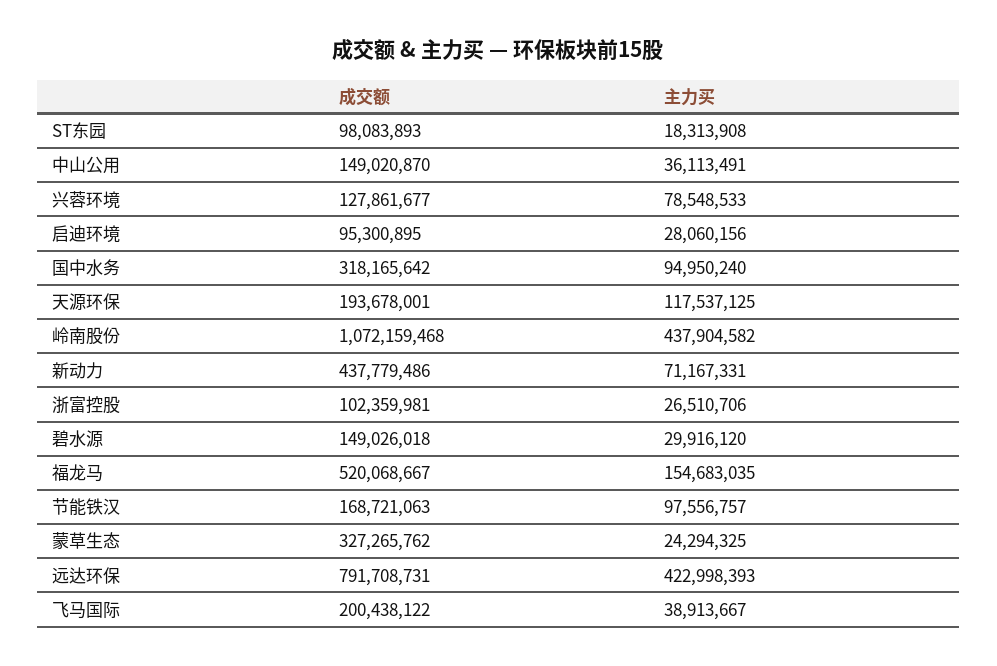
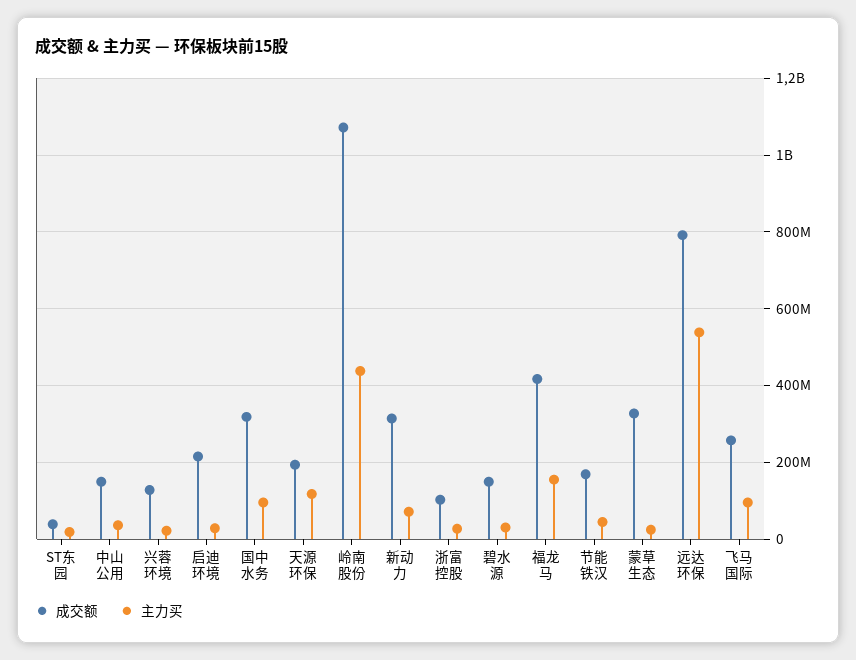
  {
    "成交额": {
-     "ST东园": 98083893,
+     "ST东园": 40000000,
      "中山公用": 149020870,
      "兴蓉环境": 127861677,
-     "启迪环境": 95300895,
+     "启迪环境": 220000000,
      "国中水务": 318165642,
      "天源环保": 193678001,
      "岭南股份": 1072159468,
-     "新动力": 437779486,
+     "新动力": 320000000,
      "浙富控股": 102359981,
      "碧水源": 149026018,
-     "福龙马": 520068667,
+     "福龙马": 420000000,
      "节能铁汉": 168721063,
      "蒙草生态": 327265762,
      "远达环保": 791708731,
-     "飞马国际": 200438122
+     "飞马国际": 260000000
    },
    "主力买": {
      "ST东园": 18313908,
      "中山公用": 36113491,
-     "兴蓉环境": 78548533,
+     "兴蓉环境": 20000000,
      "启迪环境": 28060156,
      "国中水务": 94950240,
      "天源环保": 117537125,
      "岭南股份": 437904582,
      "新动力": 71167331,
      "浙富控股": 26510706,
      "碧水源": 29916120,
      "福龙马": 154683035,
-     "节能铁汉": 97556757,
+     "节能铁汉": 40000000,
      "蒙草生态": 24294325,
-     "远达环保": 422998393,
+     "远达环保": 540000000,
-     "飞马国际": 38913667
+     "飞马国际": 100000000
    }
  }

